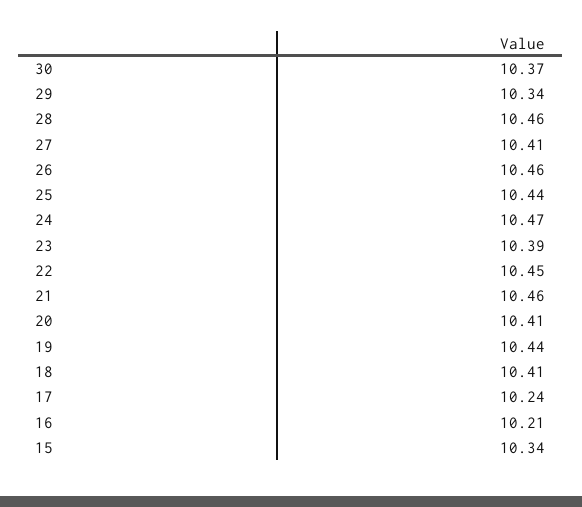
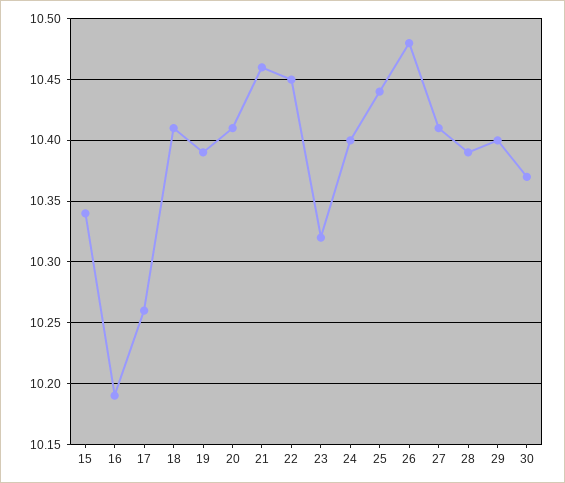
  {
    "30": 10.37,
-   "29": 10.34,
+   "29": 10.4,
-   "28": 10.46,
+   "28": 10.39,
    "27": 10.41,
-   "26": 10.46,
+   "26": 10.48,
    "25": 10.44,
-   "24": 10.47,
+   "24": 10.4,
-   "23": 10.39,
+   "23": 10.32,
    "22": 10.45,
    "21": 10.46,
    "20": 10.41,
-   "19": 10.44,
+   "19": 10.39,
    "18": 10.41,
-   "17": 10.24,
+   "17": 10.26,
-   "16": 10.21,
+   "16": 10.19,
    "15": 10.34
  }

